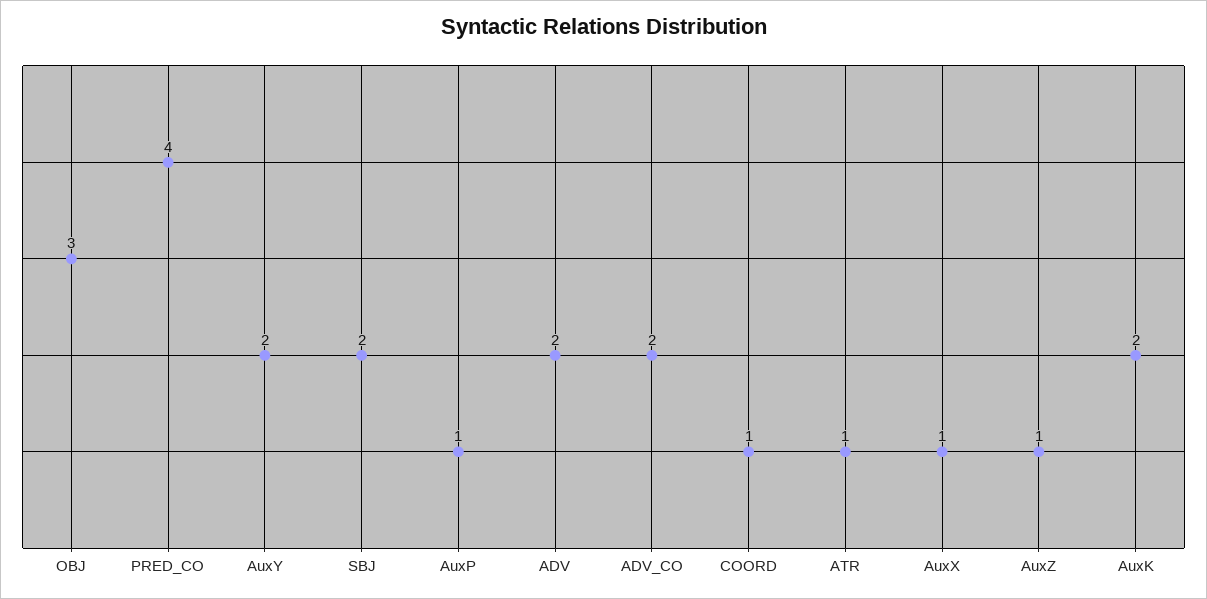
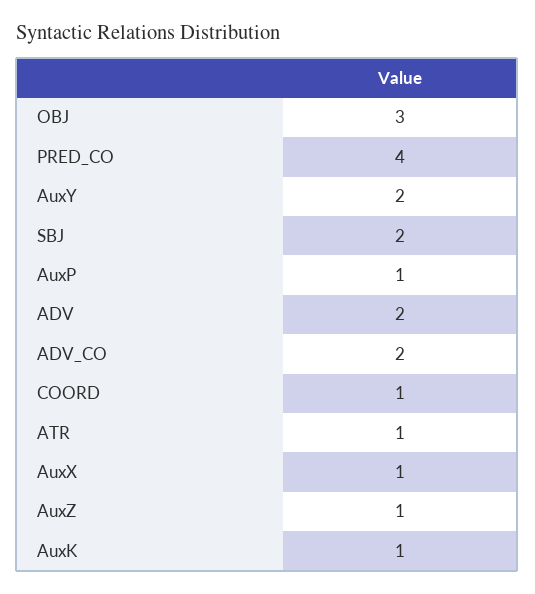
  {
    "OBJ": 3,
    "PRED_CO": 4,
    "AuxY": 2,
    "SBJ": 2,
    "AuxP": 1,
    "ADV": 2,
    "ADV_CO": 2,
    "COORD": 1,
    "ATR": 1,
    "AuxX": 1,
    "AuxZ": 1,
-   "AuxK": 2
+   "AuxK": 1
  }

